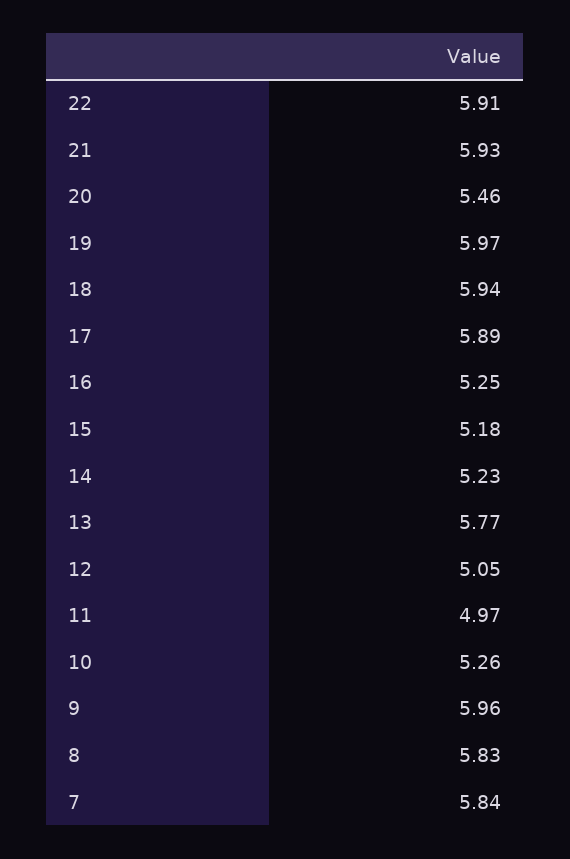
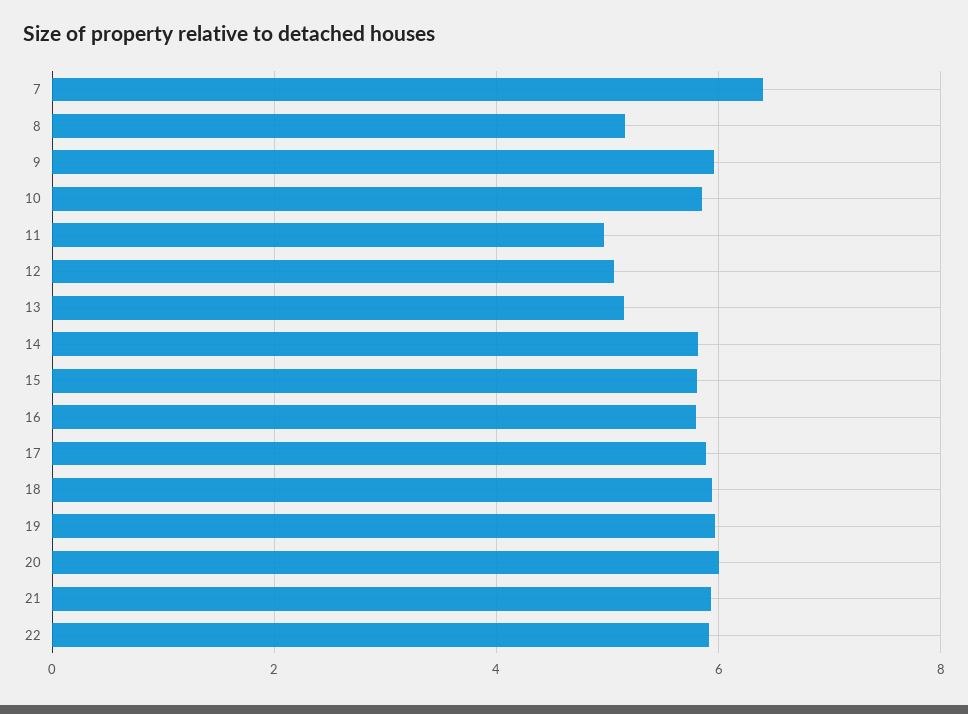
  {
    "22": 5.91,
    "21": 5.93,
-   "20": 5.46,
+   "20": 6,
    "19": 5.97,
    "18": 5.94,
    "17": 5.89,
-   "16": 5.25,
+   "16": 5.8,
-   "15": 5.18,
+   "15": 5.8,
-   "14": 5.23,
+   "14": 5.8,
-   "13": 5.77,
+   "13": 5.2,
    "12": 5.05,
    "11": 4.97,
-   "10": 5.26,
+   "10": 5.8,
    "9": 5.96,
-   "8": 5.83,
+   "8": 5.2,
-   "7": 5.84
+   "7": 6.4
  }

